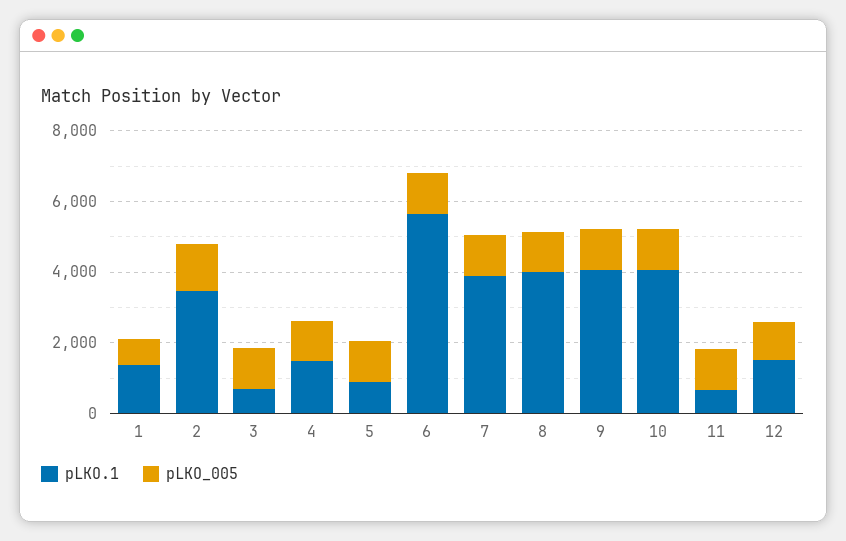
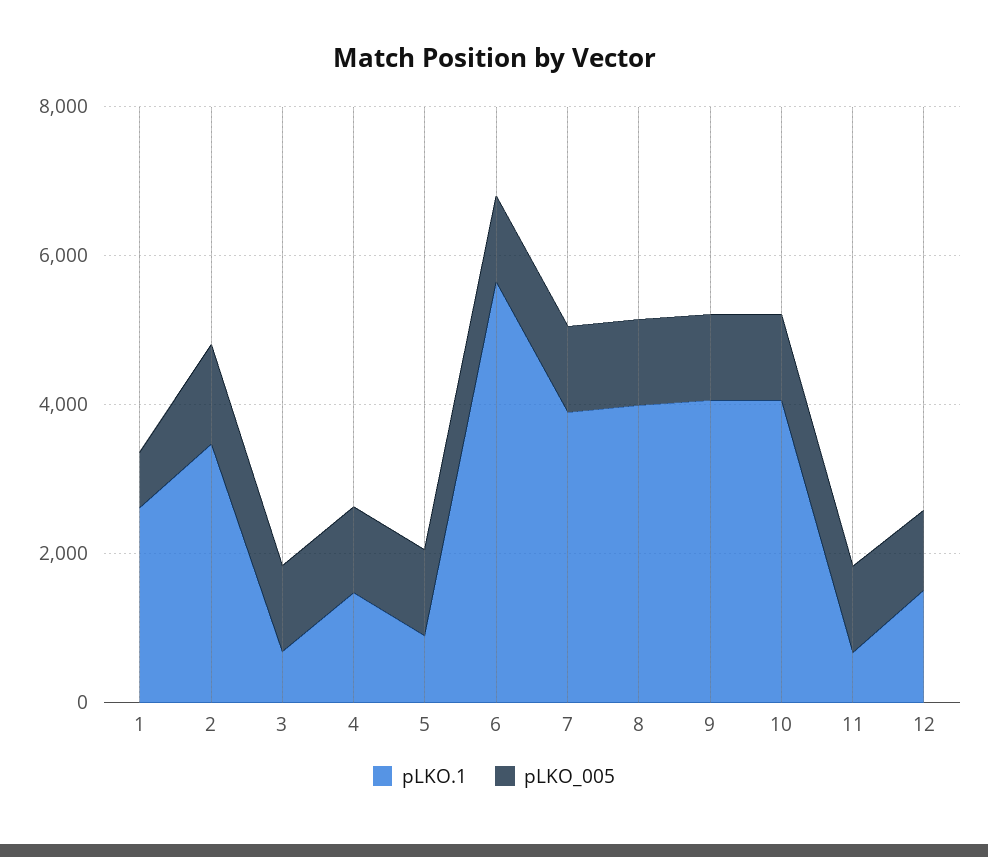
  {
    "pLKO.1": {
-     "1": 1500,
+     "1": 2500,
      "2": 3500,
      "3": 500,
      "4": 1500,
      "5": 1000,
      "6": 5500,
      "7": 4000,
      "8": 4000,
      "9": 4000,
      "10": 4000,
      "11": 500,
      "12": 1500
    },
    "pLKO_005": {
      "1": 500,
      "2": 1500,
      "3": 1000,
      "4": 1000,
      "5": 1000,
      "6": 1000,
      "7": 1000,
      "8": 1000,
      "9": 1000,
      "10": 1000,
      "11": 1000,
      "12": 1000
    }
  }

